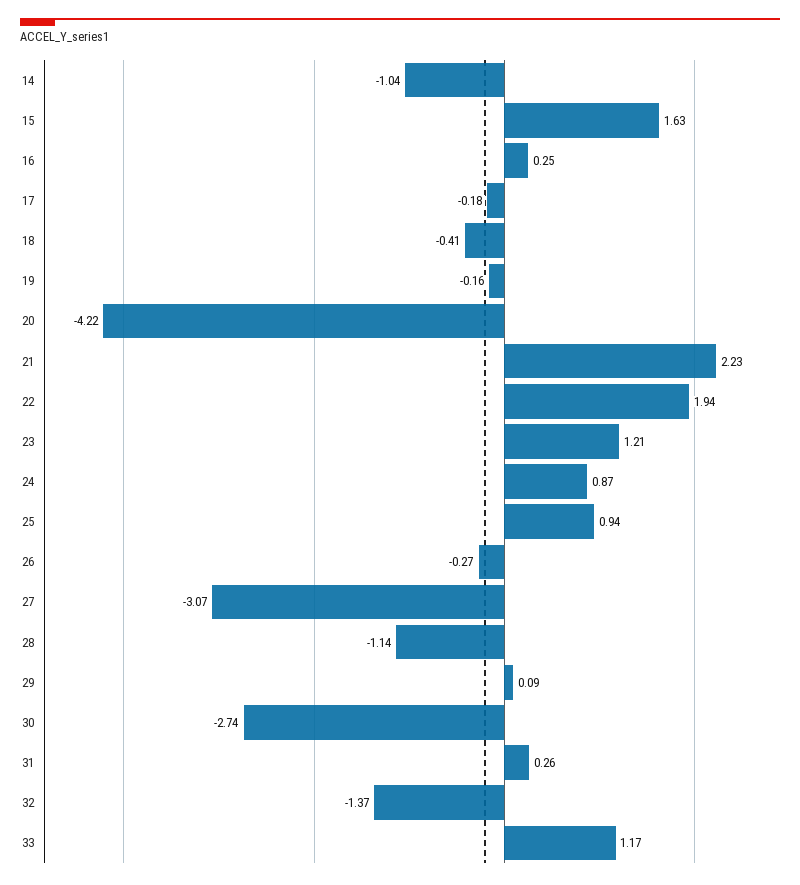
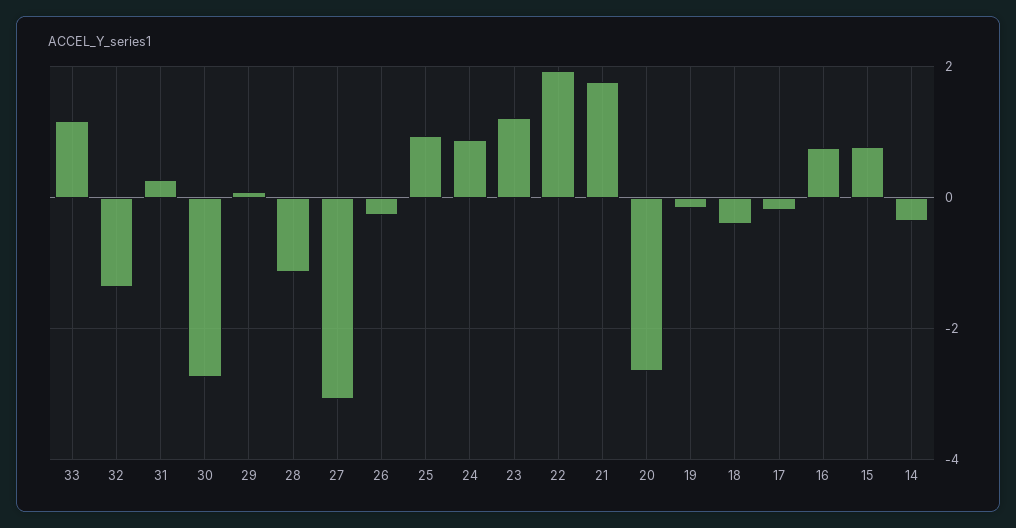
  {
-   "14": -1.04,
+   "14": -0.4,
-   "15": 1.63,
+   "15": 0.8,
-   "16": 0.25,
+   "16": 0.8,
    "17": -0.18,
    "18": -0.41,
    "19": -0.16,
-   "20": -4.22,
+   "20": -2.6,
-   "21": 2.23,
+   "21": 1.8,
    "22": 1.94,
    "23": 1.21,
    "24": 0.87,
    "25": 0.94,
    "26": -0.27,
    "27": -3.07,
    "28": -1.14,
    "29": 0.09,
    "30": -2.74,
    "31": 0.26,
    "32": -1.37,
    "33": 1.17
  }

